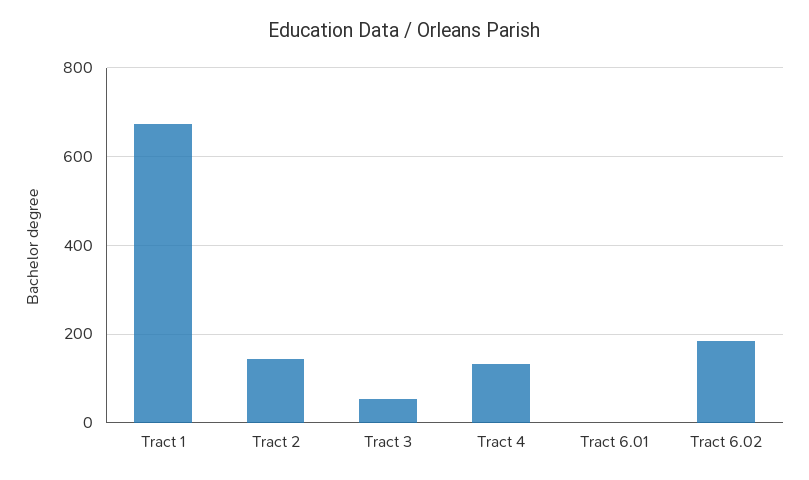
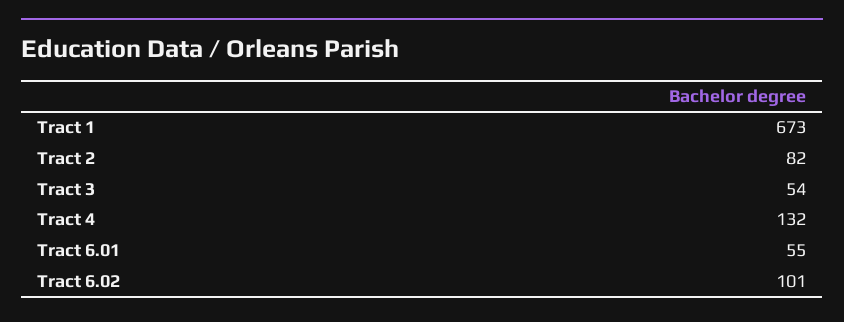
  {
    "Tract 1": 673,
-   "Tract 2": 140,
+   "Tract 2": 82,
    "Tract 3": 54,
    "Tract 4": 132,
-   "Tract 6.01": 0,
+   "Tract 6.01": 55,
-   "Tract 6.02": 180
+   "Tract 6.02": 101
  }

